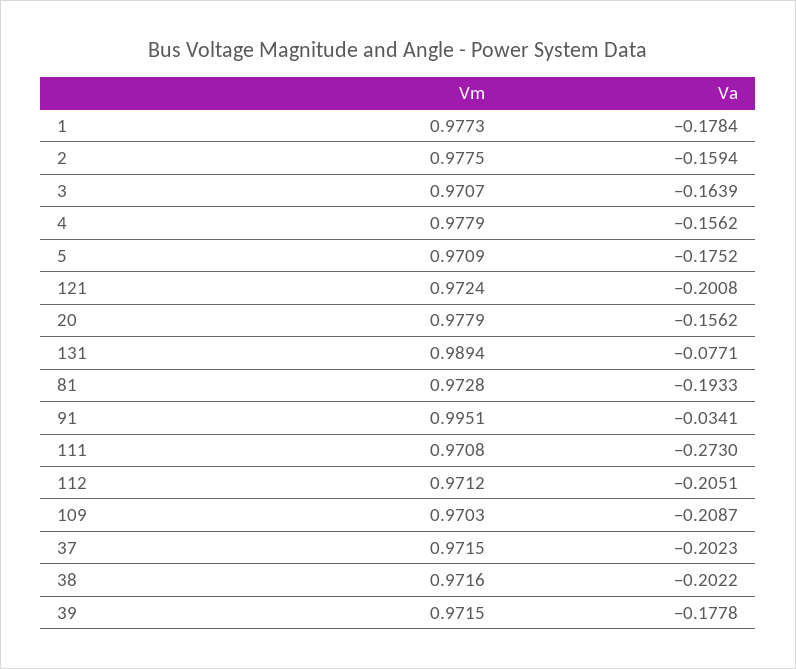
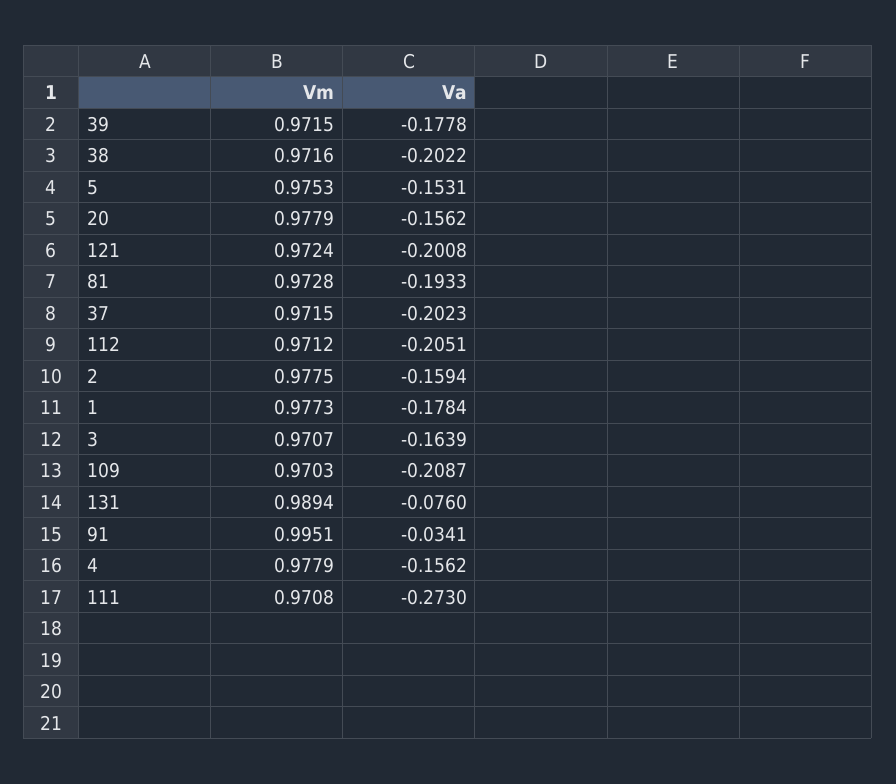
  {
    "Vm": {
      "1": 0.9773,
      "2": 0.9775,
      "3": 0.9707,
      "4": 0.9779,
-     "5": 0.9709,
+     "5": 0.9753,
      "121": 0.9724,
      "20": 0.9779,
      "131": 0.9894,
      "81": 0.9728,
      "91": 0.9951,
      "111": 0.9708,
      "112": 0.9712,
      "109": 0.9703,
      "37": 0.9715,
      "38": 0.9716,
      "39": 0.9715
    },
    "Va": {
      "1": -0.1784,
      "2": -0.1594,
      "3": -0.1639,
      "4": -0.1562,
-     "5": -0.1752,
+     "5": -0.1531,
      "121": -0.2008,
      "20": -0.1562,
-     "131": -0.0771,
+     "131": -0.076,
      "81": -0.1933,
      "91": -0.0341,
      "111": -0.273,
      "112": -0.2051,
      "109": -0.2087,
      "37": -0.2023,
      "38": -0.2022,
      "39": -0.1778
    }
  }

